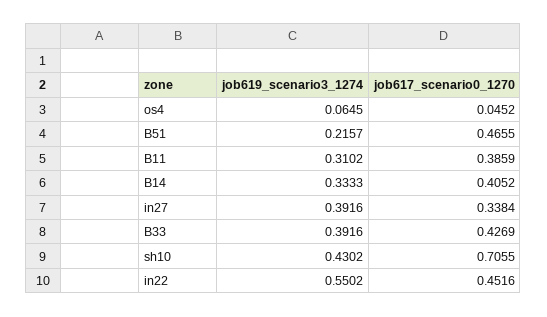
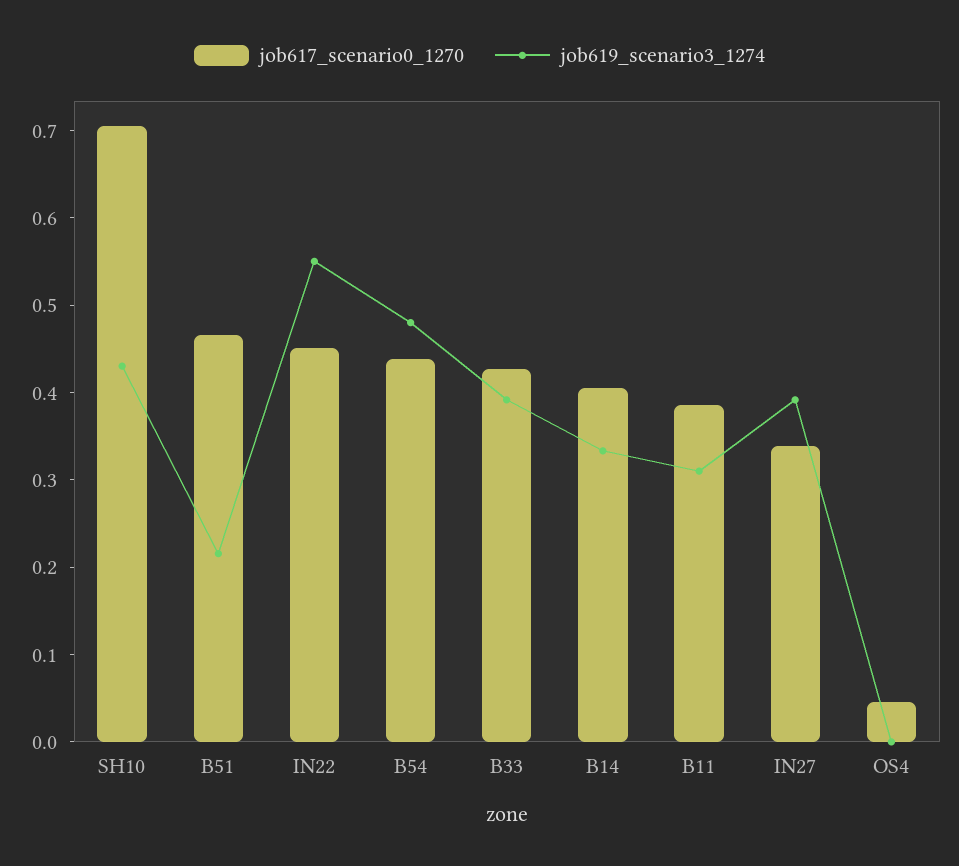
  {
    "job619_scenario3_1274": {
-     "os4": 0.0645,
+     "os4": 0,
      "B51": 0.2157,
      "B11": 0.3102,
      "B14": 0.3333,
      "in27": 0.3916,
      "B33": 0.3916,
      "sh10": 0.4302,
-     "in22": 0.5502
+     "in22": 0.5502,
+     "B54": 0.48
    },
    "job617_scenario0_1270": {
      "os4": 0.0452,
      "B51": 0.4655,
      "B11": 0.3859,
      "B14": 0.4052,
      "in27": 0.3384,
      "B33": 0.4269,
      "sh10": 0.7055,
-     "in22": 0.4516
+     "in22": 0.4516,
+     "B54": 0.44
    }
  }

